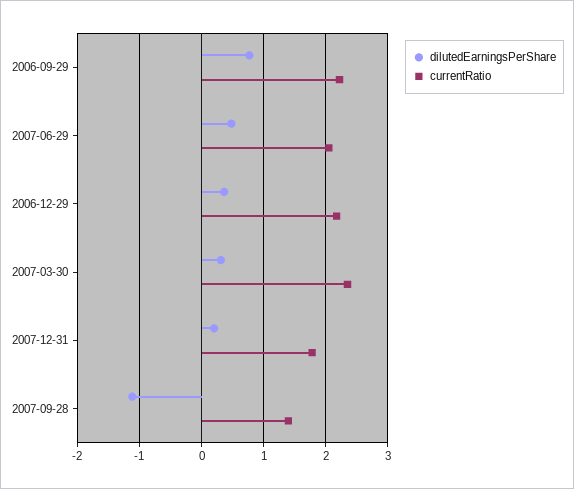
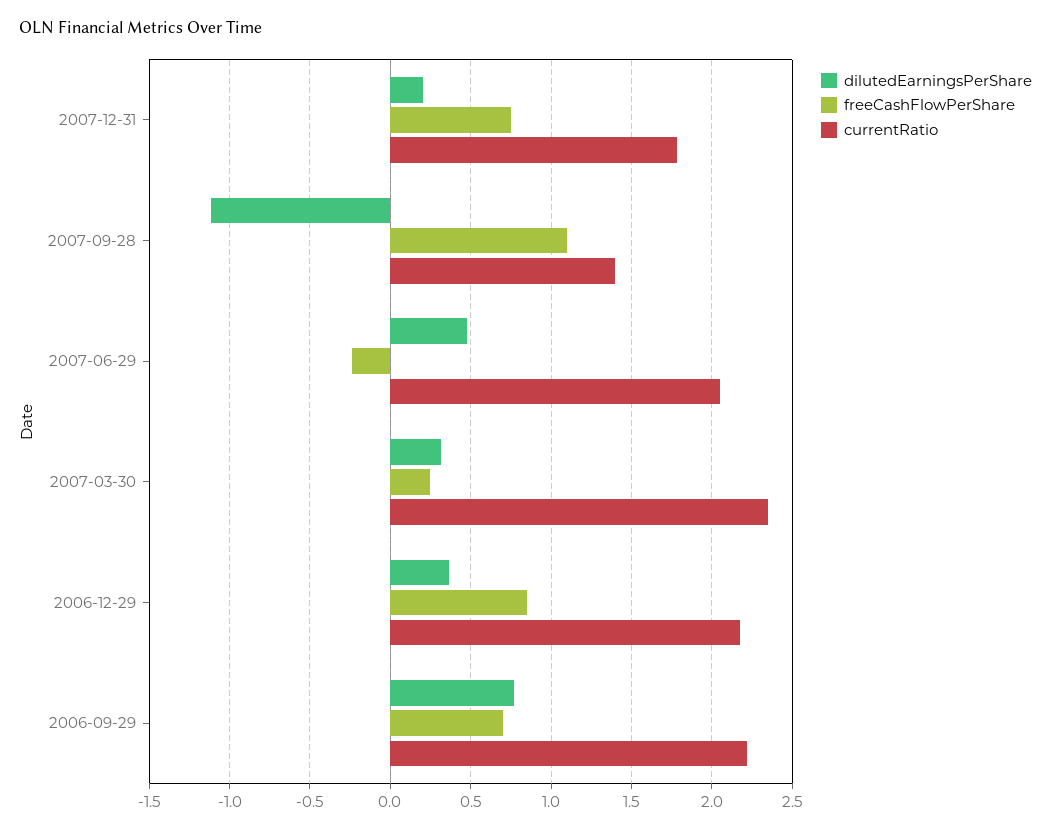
  {
    "dilutedEarningsPerShare": {
      "2006-09-29": 0.75,
      "2007-06-29": 0.5,
      "2006-12-29": 0.35,
      "2007-03-30": 0.3,
      "2007-12-31": 0.2,
      "2007-09-28": -1.1
    },
    "currentRatio": {
      "2006-09-29": 2.2,
      "2007-06-29": 2.05,
      "2006-12-29": 2.2,
      "2007-03-30": 2.35,
      "2007-12-31": 1.8,
      "2007-09-28": 1.4
-   }
+   },
+   "freeCashFlowPerShare": {
+     "2007-12-31": 0.75,
+     "2007-09-28": 1.1,
+     "2007-06-29": -0.25,
+     "2007-03-30": 0.25,
+     "2006-12-29": 0.85,
+     "2006-09-29": 0.7
+   }
  }

